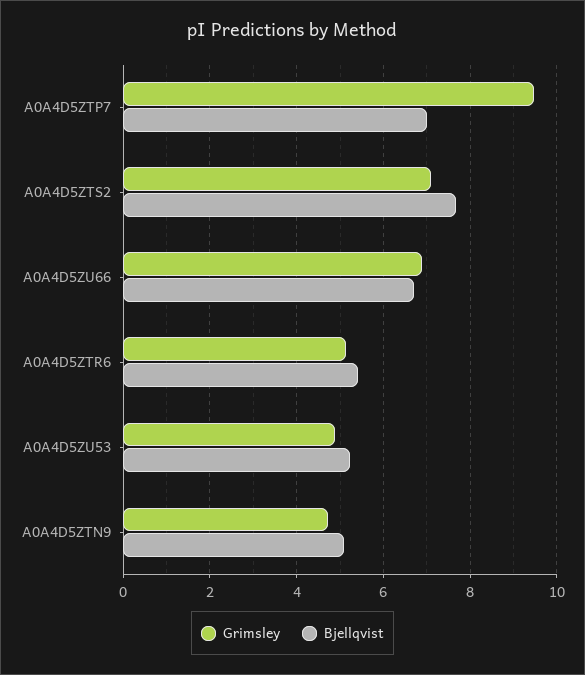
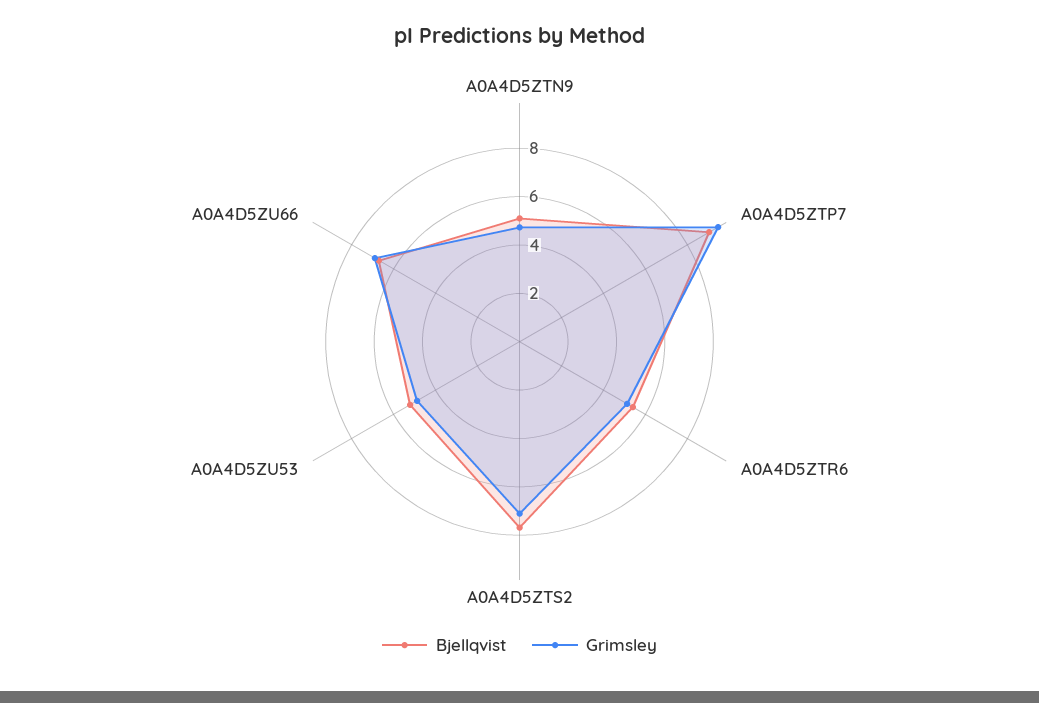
  {
    "Grimsley": {
      "A0A4D5ZTP7": 9.4,
      "A0A4D5ZTS2": 7.2,
      "A0A4D5ZU66": 7,
      "A0A4D5ZTR6": 5.2,
      "A0A4D5ZU53": 4.8,
      "A0A4D5ZTN9": 4.8
    },
    "Bjellqvist": {
-     "A0A4D5ZTP7": 7,
+     "A0A4D5ZTP7": 9,
      "A0A4D5ZTS2": 7.6,
      "A0A4D5ZU66": 6.8,
      "A0A4D5ZTR6": 5.4,
      "A0A4D5ZU53": 5.2,
      "A0A4D5ZTN9": 5
    }
  }

